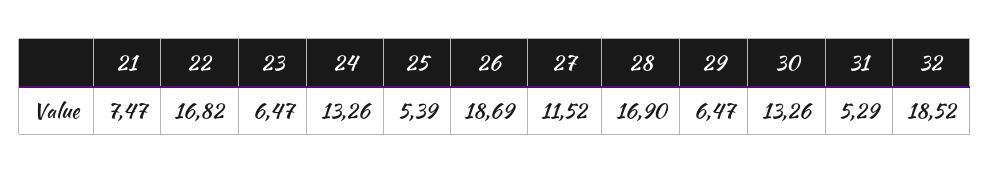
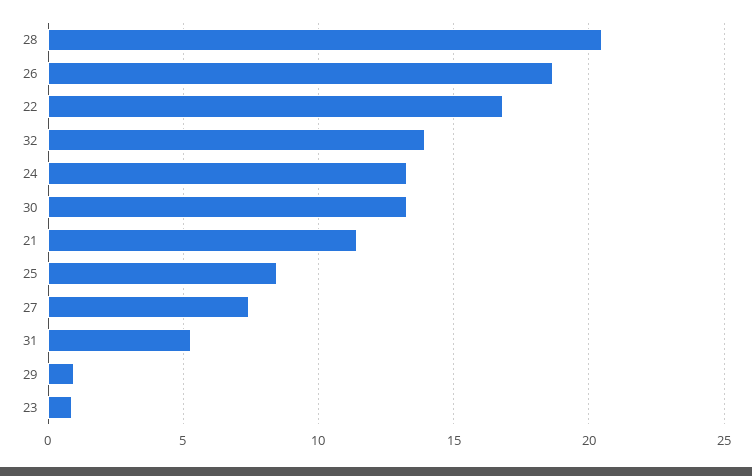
  {
-   "21": 7.47,
+   "21": 11.5,
    "22": 16.82,
-   "23": 6.47,
+   "23": 1,
    "24": 13.26,
-   "25": 5.39,
+   "25": 8.5,
    "26": 18.69,
-   "27": 11.52,
+   "27": 7.5,
-   "28": 16.9,
+   "28": 20.5,
-   "29": 6.47,
+   "29": 1,
    "30": 13.26,
    "31": 5.29,
-   "32": 18.52
+   "32": 14
  }

